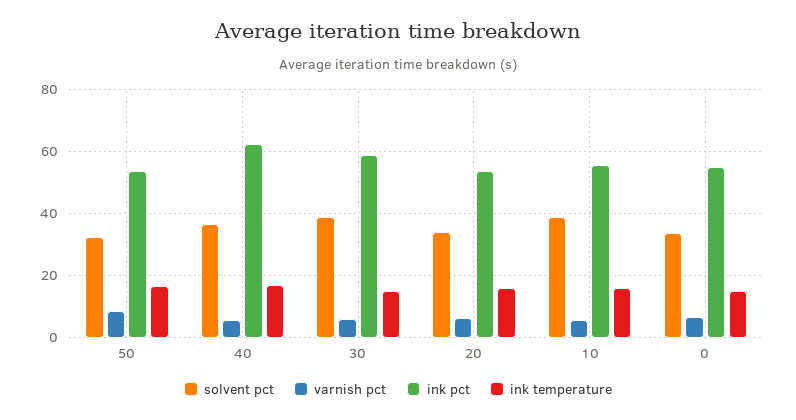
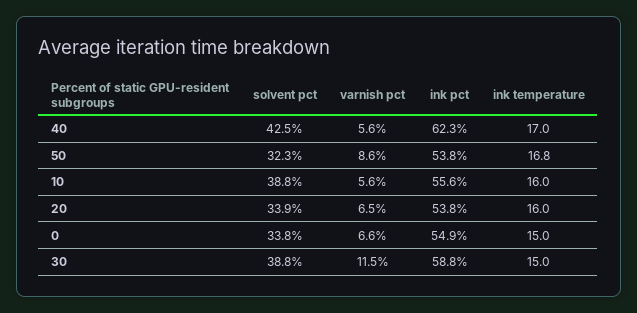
  {
    "solvent pct": {
      "50": 32.3,
-     "40": 36,
+     "40": 42.5,
      "30": 38.8,
      "20": 33.9,
      "10": 38.8,
      "0": 33.8
    },
    "varnish pct": {
      "50": 8.6,
      "40": 5.6,
-     "30": 6,
+     "30": 11.5,
      "20": 6.5,
      "10": 5.6,
      "0": 6.6
    },
    "ink pct": {
      "50": 53.8,
      "40": 62.3,
      "30": 58.8,
      "20": 53.8,
      "10": 55.6,
      "0": 54.9
    },
    "ink temperature": {
      "50": 16.8,
      "40": 17,
      "30": 15,
      "20": 16,
      "10": 16,
      "0": 15
    }
  }

